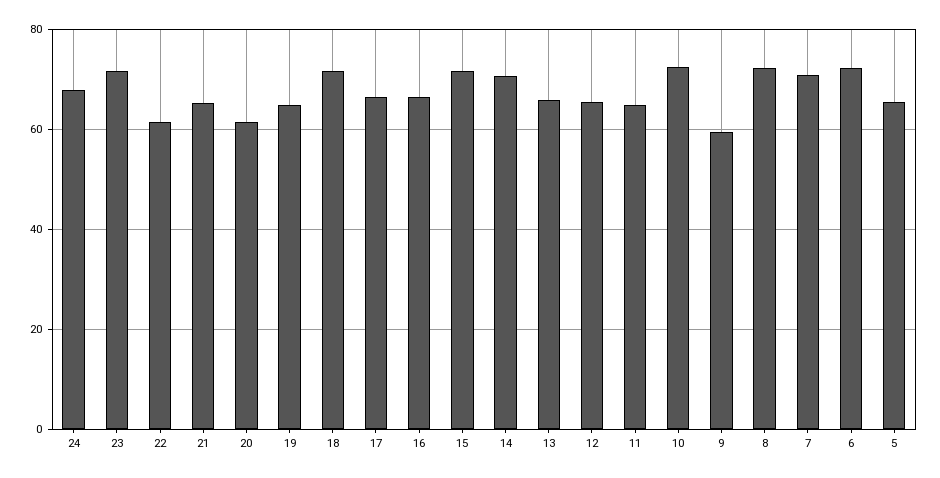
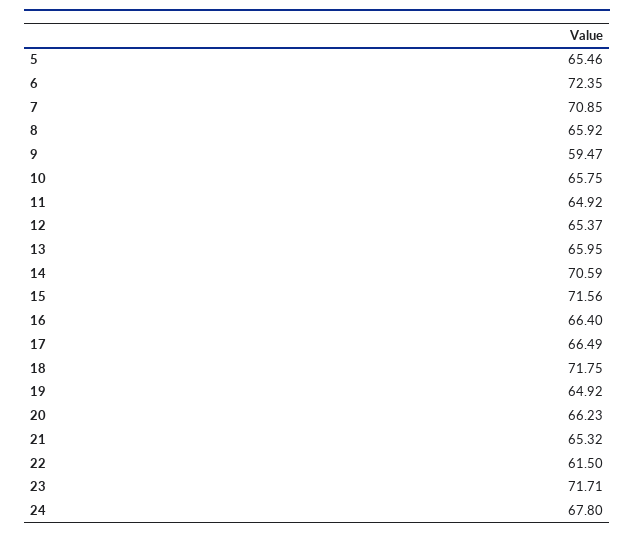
  {
    "24": 67.8,
    "23": 71.71,
    "22": 61.5,
    "21": 65.32,
-   "20": 62,
+   "20": 66.23,
    "19": 64.92,
    "18": 71.75,
    "17": 66.49,
    "16": 66.4,
    "15": 71.56,
    "14": 70.59,
    "13": 65.95,
    "12": 65.37,
    "11": 64.92,
-   "10": 72,
+   "10": 65.75,
    "9": 59.47,
-   "8": 72,
+   "8": 65.92,
    "7": 70.85,
    "6": 72.35,
    "5": 65.46
  }

